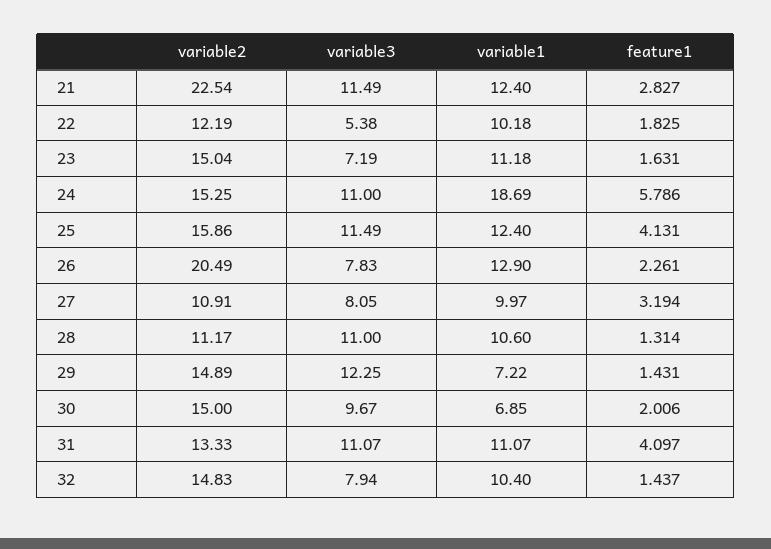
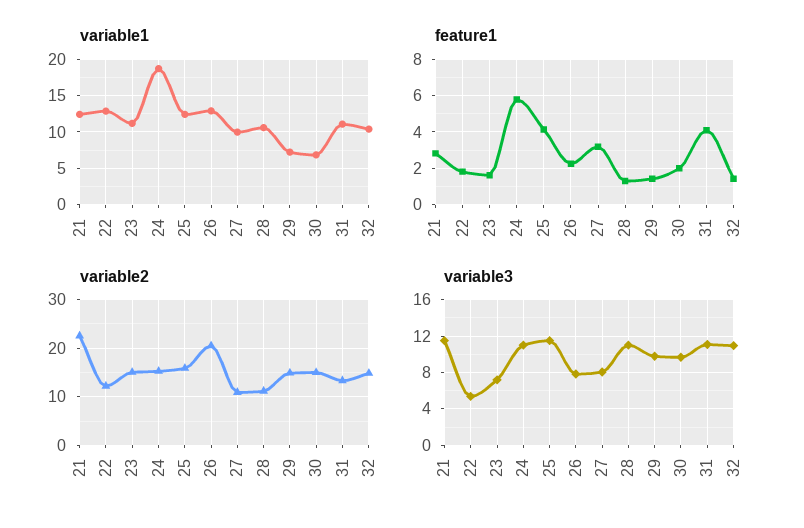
  {
    "variable2": {
      "21": 22.54,
      "22": 12.19,
      "23": 15.04,
      "24": 15.25,
      "25": 15.86,
      "26": 20.49,
      "27": 10.91,
      "28": 11.17,
      "29": 14.89,
      "30": 15,
      "31": 13.33,
      "32": 14.83
    },
    "variable3": {
      "21": 11.49,
      "22": 5.38,
      "23": 7.19,
      "24": 11,
      "25": 11.49,
      "26": 7.83,
      "27": 8.05,
      "28": 11,
-     "29": 12.25,
+     "29": 10,
      "30": 9.67,
      "31": 11.07,
-     "32": 7.94
+     "32": 11
    },
    "variable1": {
      "21": 12.4,
-     "22": 10.18,
+     "22": 13,
      "23": 11.18,
      "24": 18.69,
      "25": 12.4,
      "26": 12.9,
      "27": 9.97,
      "28": 10.6,
      "29": 7.22,
      "30": 6.85,
      "31": 11.07,
      "32": 10.4
    },
    "feature1": {
      "21": 2.827,
      "22": 1.825,
      "23": 1.631,
      "24": 5.786,
      "25": 4.131,
      "26": 2.261,
      "27": 3.194,
      "28": 1.314,
      "29": 1.431,
      "30": 2.006,
      "31": 4.097,
      "32": 1.437
    }
  }

